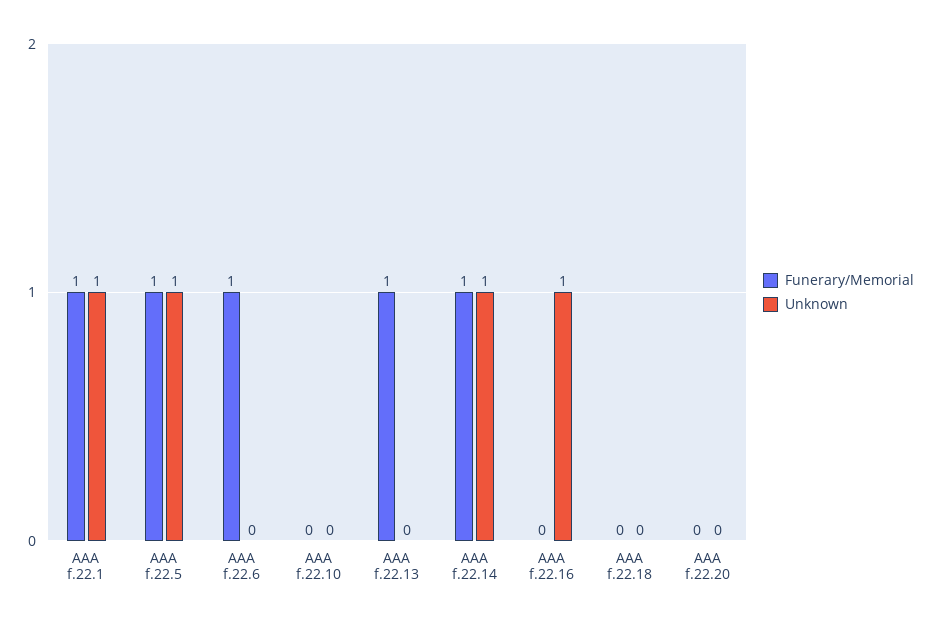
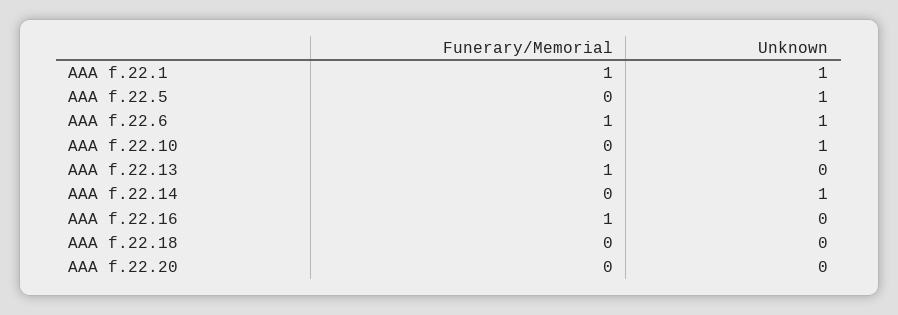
  {
    "Funerary/Memorial": {
      "AAA f.22.1": 1,
-     "AAA f.22.5": 1,
+     "AAA f.22.5": 0,
      "AAA f.22.6": 1,
      "AAA f.22.10": 0,
      "AAA f.22.13": 1,
-     "AAA f.22.14": 1,
+     "AAA f.22.14": 0,
-     "AAA f.22.16": 0,
+     "AAA f.22.16": 1,
      "AAA f.22.18": 0,
      "AAA f.22.20": 0
    },
    "Unknown": {
      "AAA f.22.1": 1,
      "AAA f.22.5": 1,
-     "AAA f.22.6": 0,
+     "AAA f.22.6": 1,
-     "AAA f.22.10": 0,
+     "AAA f.22.10": 1,
      "AAA f.22.13": 0,
      "AAA f.22.14": 1,
-     "AAA f.22.16": 1,
+     "AAA f.22.16": 0,
      "AAA f.22.18": 0,
      "AAA f.22.20": 0
    }
  }

